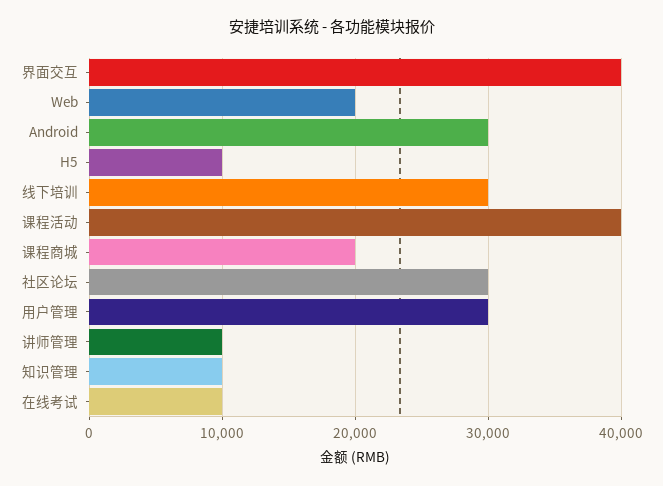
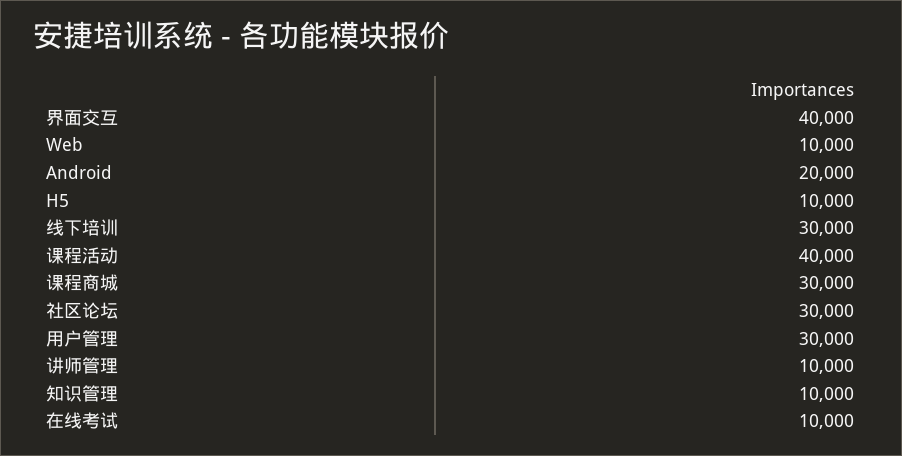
  {
    "界面交互": 40000,
-   "Web": 20000,
+   "Web": 10000,
-   "Android": 30000,
+   "Android": 20000,
    "H5": 10000,
    "线下培训": 30000,
    "课程活动": 40000,
-   "课程商城": 20000,
+   "课程商城": 30000,
    "社区论坛": 30000,
    "用户管理": 30000,
    "讲师管理": 10000,
    "知识管理": 10000,
    "在线考试": 10000
  }

